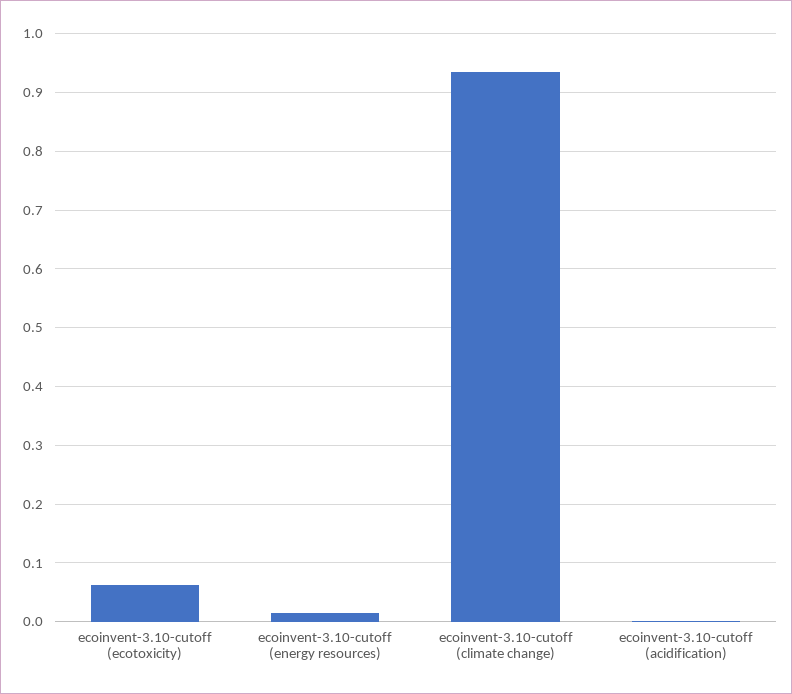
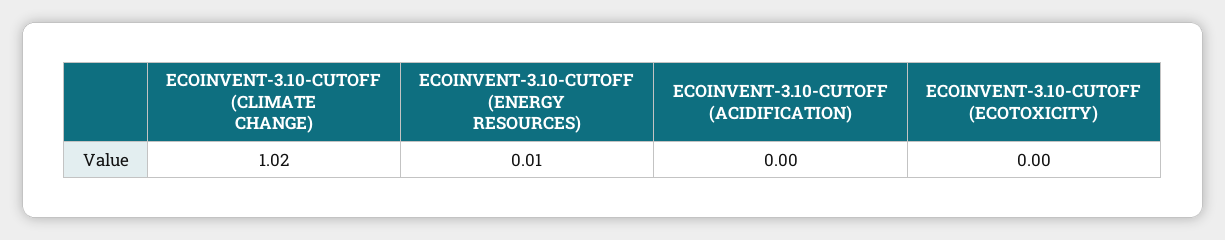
  {
-   "ecoinvent-3.10-cutoff (ecotoxicity)": 0.06,
+   "ecoinvent-3.10-cutoff (ecotoxicity)": 0,
    "ecoinvent-3.10-cutoff (energy resources)": 0.01,
-   "ecoinvent-3.10-cutoff (climate change)": 0.94,
+   "ecoinvent-3.10-cutoff (climate change)": 1.02,
    "ecoinvent-3.10-cutoff (acidification)": 0
  }

